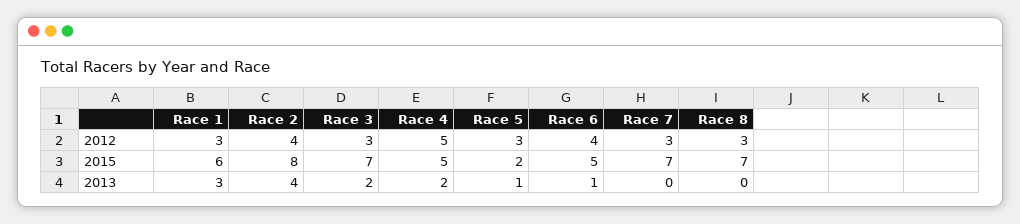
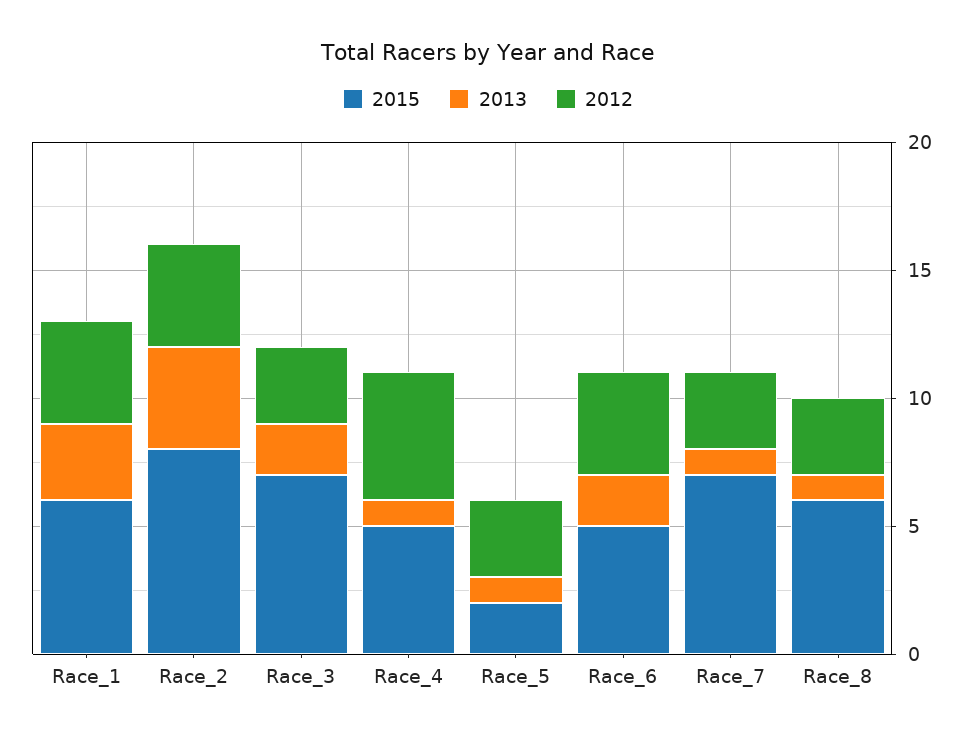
  {
    "2012": {
-     "Race 1": 3,
+     "Race 1": 4,
      "Race 2": 4,
      "Race 3": 3,
      "Race 4": 5,
      "Race 5": 3,
      "Race 6": 4,
      "Race 7": 3,
      "Race 8": 3
    },
    "2015": {
      "Race 1": 6,
      "Race 2": 8,
      "Race 3": 7,
      "Race 4": 5,
      "Race 5": 2,
      "Race 6": 5,
      "Race 7": 7,
-     "Race 8": 7
+     "Race 8": 6
    },
    "2013": {
      "Race 1": 3,
      "Race 2": 4,
      "Race 3": 2,
-     "Race 4": 2,
+     "Race 4": 1,
      "Race 5": 1,
-     "Race 6": 1,
+     "Race 6": 2,
-     "Race 7": 0,
+     "Race 7": 1,
-     "Race 8": 0
+     "Race 8": 1
    }
  }

